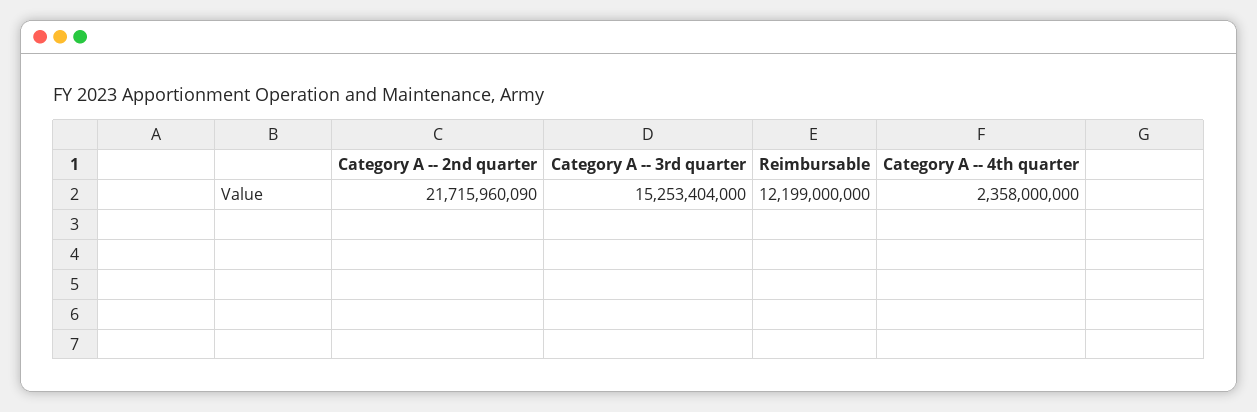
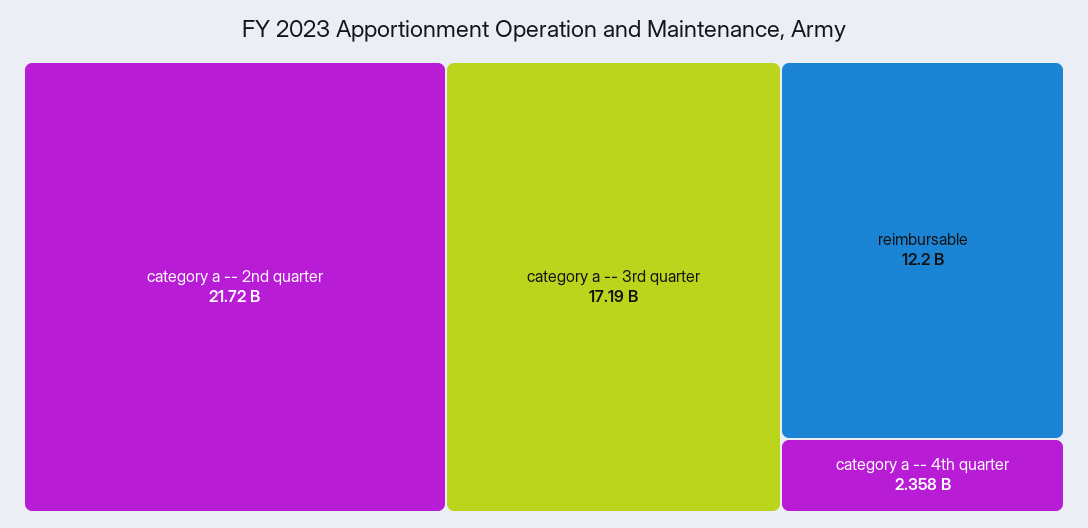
  {
    "Category A -- 2nd quarter": 21715960090,
-   "Category A -- 3rd quarter": 15253404000,
+   "Category A -- 3rd quarter": 17190000000,
    "Reimbursable": 12199000000,
    "Category A -- 4th quarter": 2358000000
  }

